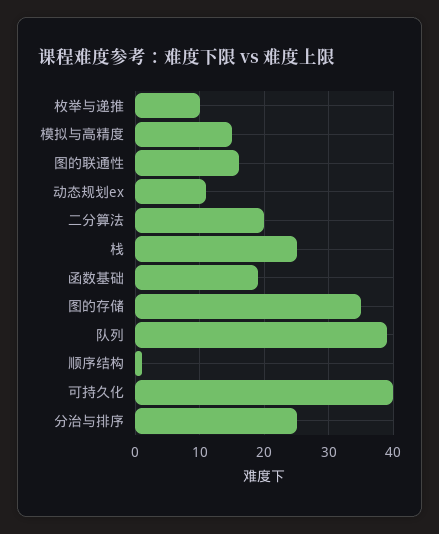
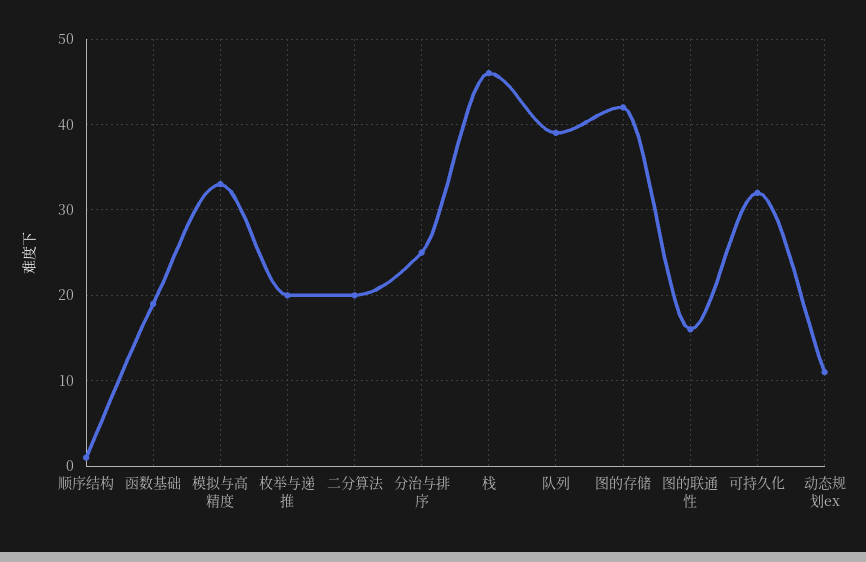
  {
-   "枚举与递推": 10,
+   "枚举与递推": 20,
-   "模拟与高精度": 15,
+   "模拟与高精度": 33,
    "图的联通性": 16,
    "动态规划ex": 11,
    "二分算法": 20,
-   "栈": 25,
+   "栈": 46,
    "函数基础": 19,
-   "图的存储": 35,
+   "图的存储": 42,
    "队列": 39,
    "顺序结构": 1,
-   "可持久化": 40,
+   "可持久化": 32,
    "分治与排序": 25
  }

